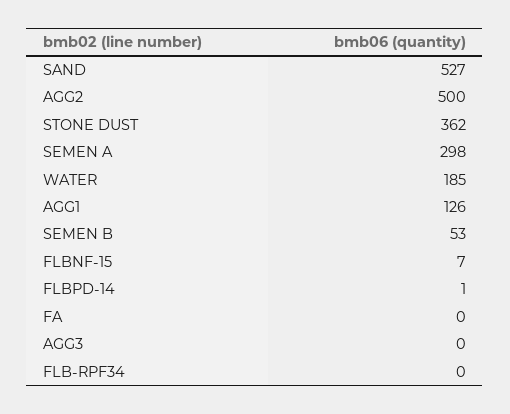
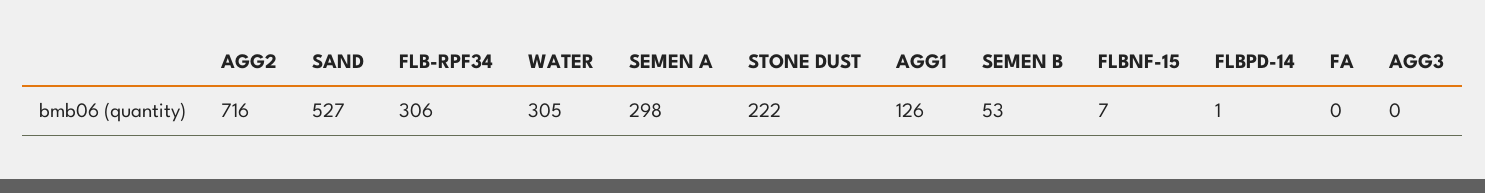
  {
    "SAND": 527,
-   "AGG2": 500,
+   "AGG2": 716,
-   "STONE DUST": 362,
+   "STONE DUST": 222,
    "SEMEN A": 298,
-   "WATER": 185,
+   "WATER": 305,
    "AGG1": 126,
    "SEMEN B": 53,
    "FLBNF-15": 7,
    "FLBPD-14": 1,
    "FA": 0,
    "AGG3": 0,
-   "FLB-RPF34": 0
+   "FLB-RPF34": 306
  }

